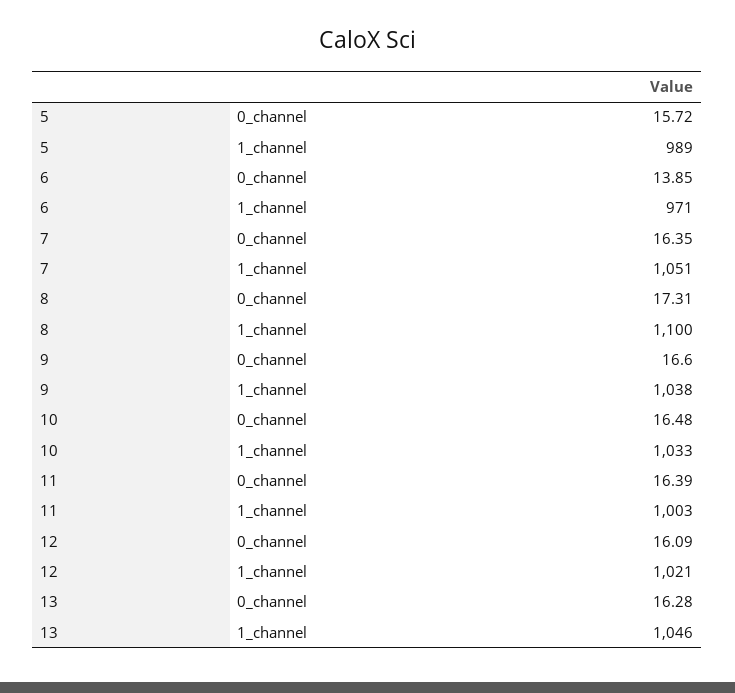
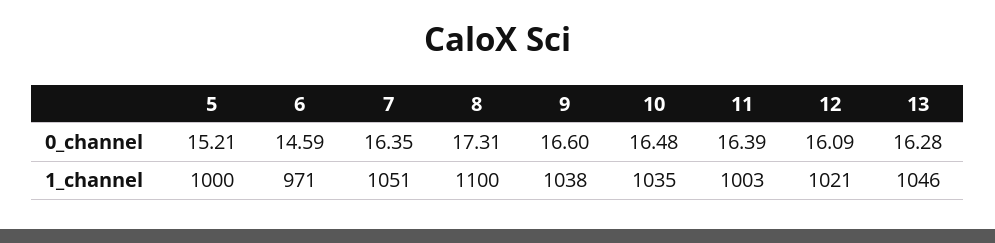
  {
    "5": {
-     "0_channel": 15.72,
+     "0_channel": 15.21,
-     "1_channel": 989
+     "1_channel": 1000
    },
    "6": {
-     "0_channel": 13.85,
+     "0_channel": 14.59,
      "1_channel": 971
    },
    "7": {
      "0_channel": 16.35,
      "1_channel": 1051
    },
    "8": {
      "0_channel": 17.31,
      "1_channel": 1100
    },
    "9": {
      "0_channel": 16.6,
      "1_channel": 1038
    },
    "10": {
      "0_channel": 16.48,
-     "1_channel": 1033
+     "1_channel": 1035
    },
    "11": {
      "0_channel": 16.39,
      "1_channel": 1003
    },
    "12": {
      "0_channel": 16.09,
      "1_channel": 1021
    },
    "13": {
      "0_channel": 16.28,
      "1_channel": 1046
    }
  }

